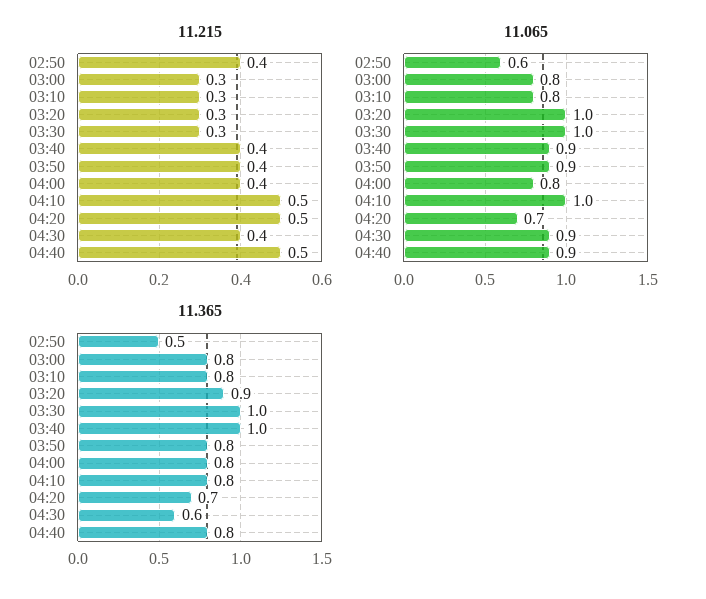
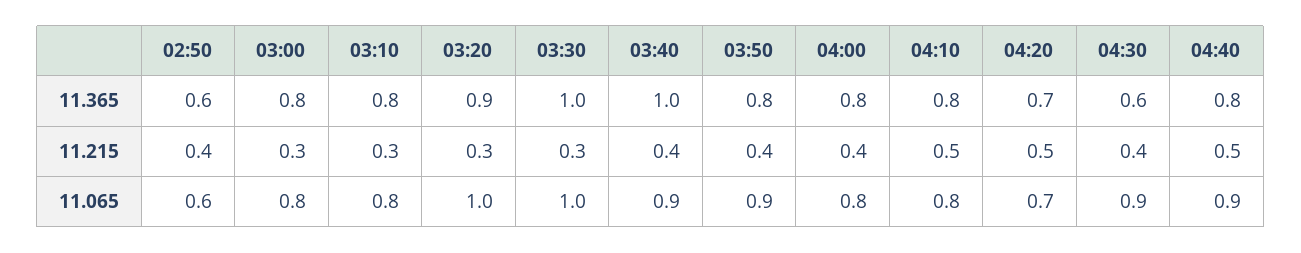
  {
    "11.215": {
      "02:50": 0.4,
      "03:00": 0.3,
      "03:10": 0.3,
      "03:20": 0.3,
      "03:30": 0.3,
      "03:40": 0.4,
      "03:50": 0.4,
      "04:00": 0.4,
      "04:10": 0.5,
      "04:20": 0.5,
      "04:30": 0.4,
      "04:40": 0.5
    },
    "11.065": {
      "02:50": 0.6,
      "03:00": 0.8,
      "03:10": 0.8,
      "03:20": 1,
      "03:30": 1,
      "03:40": 0.9,
      "03:50": 0.9,
      "04:00": 0.8,
-     "04:10": 1,
+     "04:10": 0.8,
      "04:20": 0.7,
      "04:30": 0.9,
      "04:40": 0.9
    },
    "11.365": {
-     "02:50": 0.5,
+     "02:50": 0.6,
      "03:00": 0.8,
      "03:10": 0.8,
      "03:20": 0.9,
      "03:30": 1,
      "03:40": 1,
      "03:50": 0.8,
      "04:00": 0.8,
      "04:10": 0.8,
      "04:20": 0.7,
      "04:30": 0.6,
      "04:40": 0.8
    }
  }

